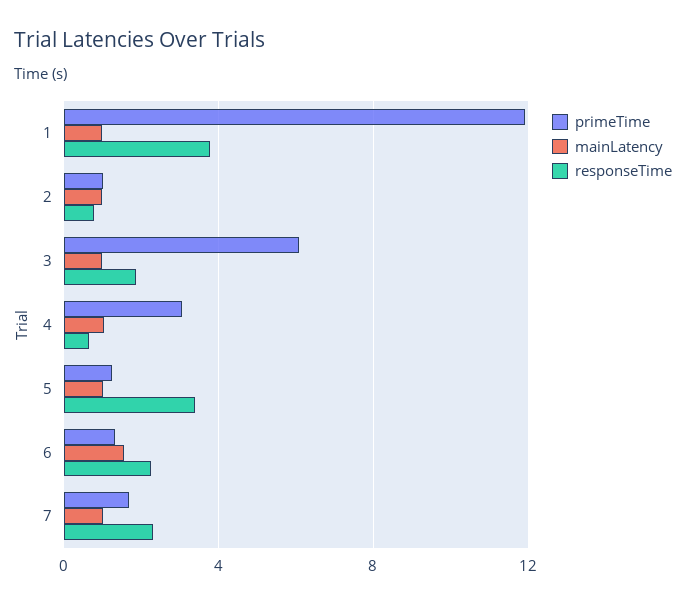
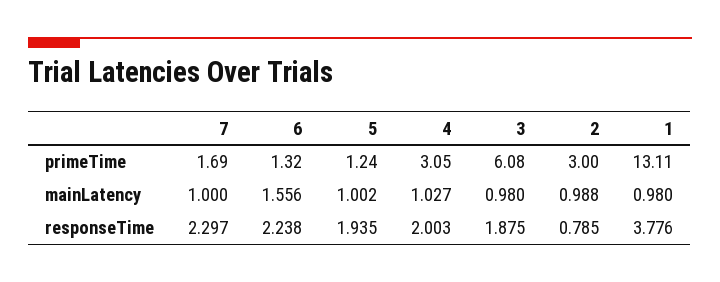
  {
    "primeTime": {
-     "1": 12,
+     "1": 13.11,
-     "2": 1,
+     "2": 3,
      "3": 6.08,
      "4": 3.05,
      "5": 1.24,
      "6": 1.32,
      "7": 1.69
    },
    "mainLatency": {
      "1": 0.98,
      "2": 0.988,
      "3": 0.98,
      "4": 1.027,
      "5": 1.002,
      "6": 1.556,
      "7": 1
    },
    "responseTime": {
      "1": 3.776,
      "2": 0.785,
      "3": 1.875,
-     "4": 0.5,
+     "4": 2.003,
-     "5": 3.5,
+     "5": 1.935,
      "6": 2.238,
      "7": 2.297
    }
  }

